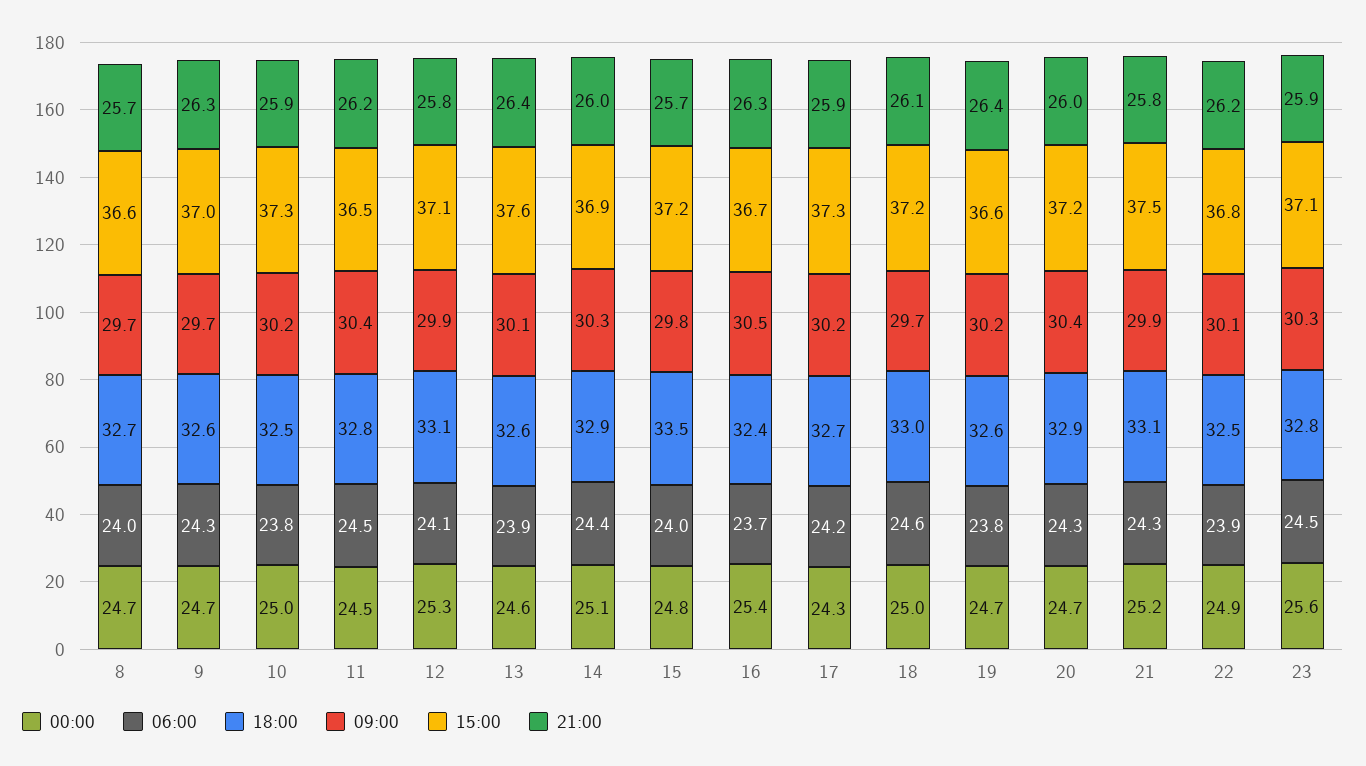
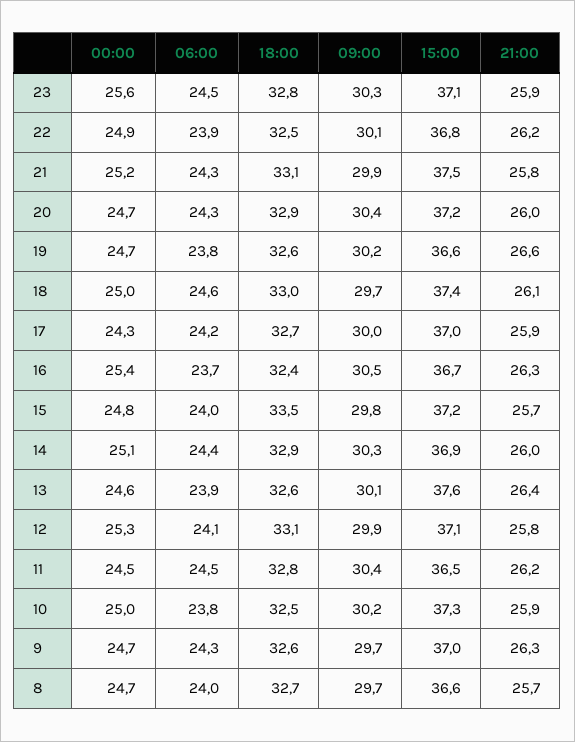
  {
    "00:00": {
      "8": 24.7,
      "9": 24.7,
      "10": 25,
      "11": 24.5,
      "12": 25.3,
      "13": 24.6,
      "14": 25.1,
      "15": 24.8,
      "16": 25.4,
      "17": 24.3,
      "18": 25,
      "19": 24.7,
      "20": 24.7,
      "21": 25.2,
      "22": 24.9,
      "23": 25.6
    },
    "06:00": {
      "8": 24,
      "9": 24.3,
      "10": 23.8,
      "11": 24.5,
      "12": 24.1,
      "13": 23.9,
      "14": 24.4,
      "15": 24,
      "16": 23.7,
      "17": 24.2,
      "18": 24.6,
      "19": 23.8,
      "20": 24.3,
      "21": 24.3,
      "22": 23.9,
      "23": 24.5
    },
    "18:00": {
      "8": 32.7,
      "9": 32.6,
      "10": 32.5,
      "11": 32.8,
      "12": 33.1,
      "13": 32.6,
      "14": 32.9,
      "15": 33.5,
      "16": 32.4,
      "17": 32.7,
      "18": 33,
      "19": 32.6,
      "20": 32.9,
      "21": 33.1,
      "22": 32.5,
      "23": 32.8
    },
    "09:00": {
      "8": 29.7,
      "9": 29.7,
      "10": 30.2,
      "11": 30.4,
      "12": 29.9,
      "13": 30.1,
      "14": 30.3,
      "15": 29.8,
      "16": 30.5,
-     "17": 30.2,
+     "17": 30,
      "18": 29.7,
      "19": 30.2,
      "20": 30.4,
      "21": 29.9,
      "22": 30.1,
      "23": 30.3
    },
    "15:00": {
      "8": 36.6,
      "9": 37,
      "10": 37.3,
      "11": 36.5,
      "12": 37.1,
      "13": 37.6,
      "14": 36.9,
      "15": 37.2,
      "16": 36.7,
-     "17": 37.3,
+     "17": 37,
-     "18": 37.2,
+     "18": 37.4,
      "19": 36.6,
      "20": 37.2,
      "21": 37.5,
      "22": 36.8,
      "23": 37.1
    },
    "21:00": {
      "8": 25.7,
      "9": 26.3,
      "10": 25.9,
      "11": 26.2,
      "12": 25.8,
      "13": 26.4,
      "14": 26,
      "15": 25.7,
      "16": 26.3,
      "17": 25.9,
      "18": 26.1,
-     "19": 26.4,
+     "19": 26.6,
      "20": 26,
      "21": 25.8,
      "22": 26.2,
      "23": 25.9
    }
  }

